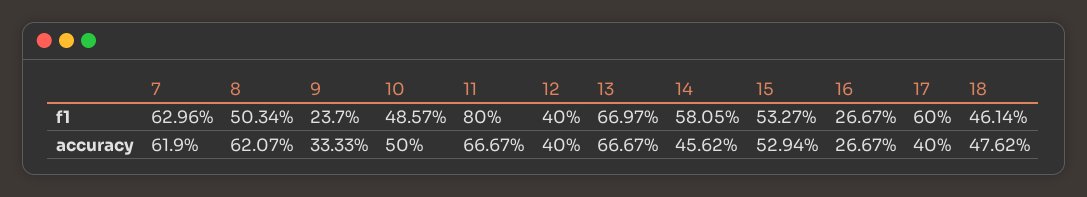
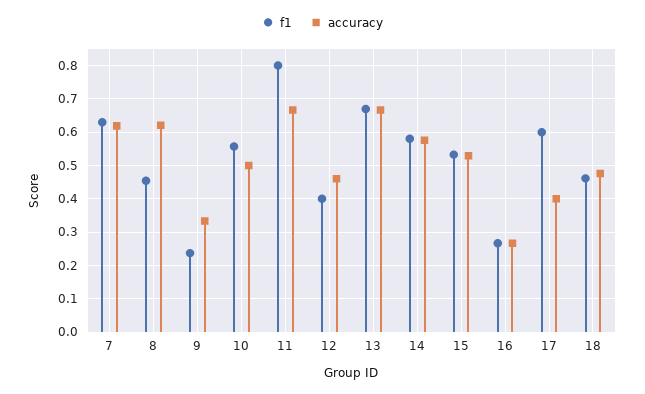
  {
    "f1": {
      "7": 0.6296,
-     "8": 0.5034,
+     "8": 0.46,
      "9": 0.237,
-     "10": 0.4857,
+     "10": 0.56,
      "11": 0.8,
      "12": 0.4,
      "13": 0.6697,
      "14": 0.5805,
      "15": 0.5327,
      "16": 0.2667,
      "17": 0.6,
      "18": 0.4614
    },
    "accuracy": {
      "7": 0.619,
      "8": 0.6207,
      "9": 0.3333,
      "10": 0.5,
      "11": 0.6667,
-     "12": 0.4,
+     "12": 0.46,
      "13": 0.6667,
-     "14": 0.4562,
+     "14": 0.58,
      "15": 0.5294,
      "16": 0.2667,
      "17": 0.4,
      "18": 0.4762
    }
  }

